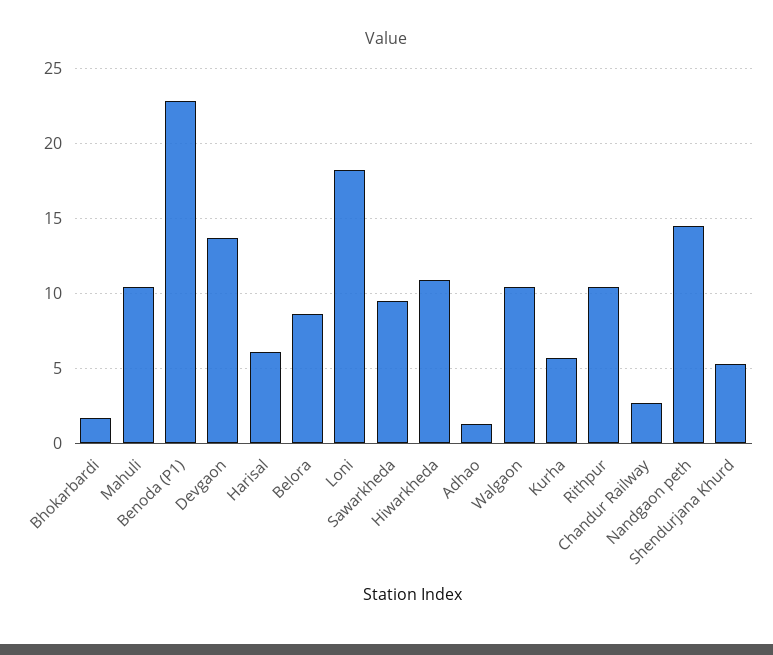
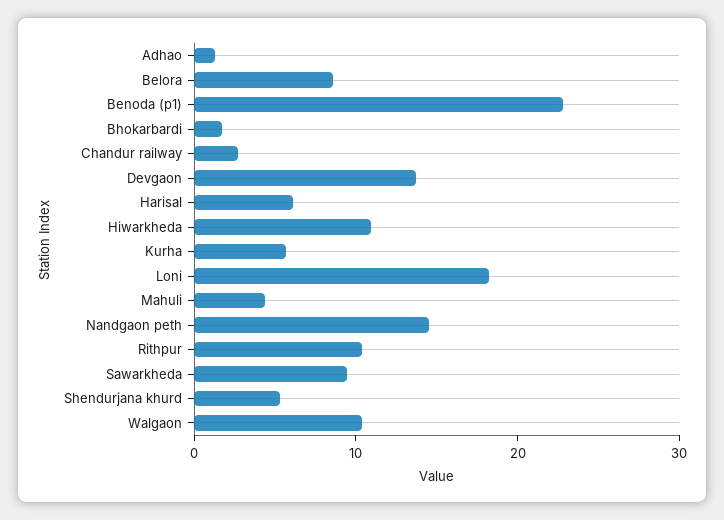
  {
    "Bhokarbardi": 1.5,
-   "Mahuli": 10.5,
+   "Mahuli": 4,
    "Benoda (P1)": 23,
    "Devgaon": 13.5,
    "Harisal": 6,
    "Belora": 8.5,
    "Loni": 18,
    "Sawarkheda": 9.5,
    "Hiwarkheda": 11,
    "Adhao": 1.5,
    "Walgaon": 10.5,
    "Kurha": 5.5,
    "Rithpur": 10.5,
    "Chandur Railway": 2.5,
    "Nandgaon peth": 14.5,
    "Shendurjana Khurd": 5.5
  }

